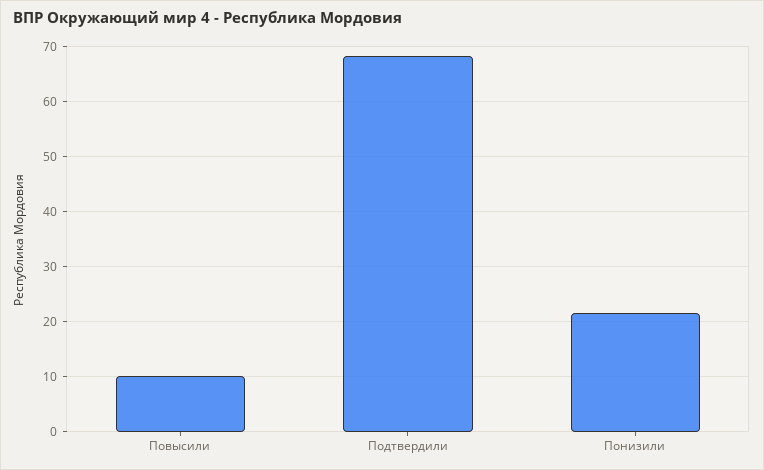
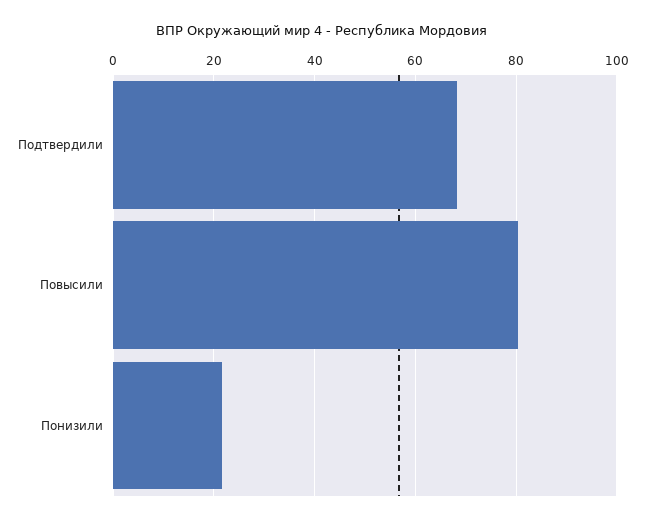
  {
-   "Повысили": 10,
+   "Повысили": 80,
    "Подтвердили": 68,
    "Понизили": 22
  }

